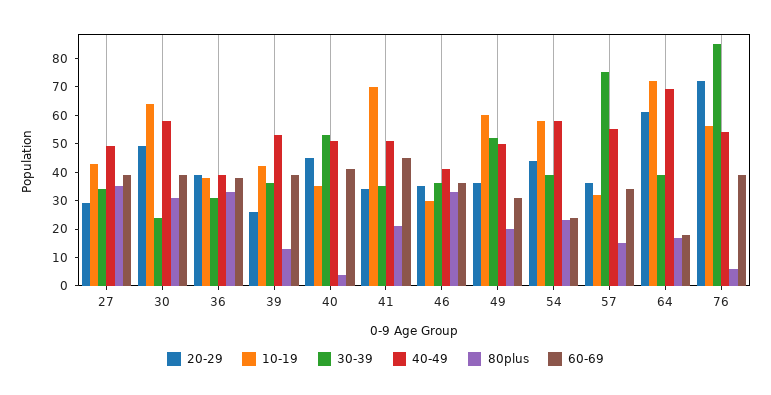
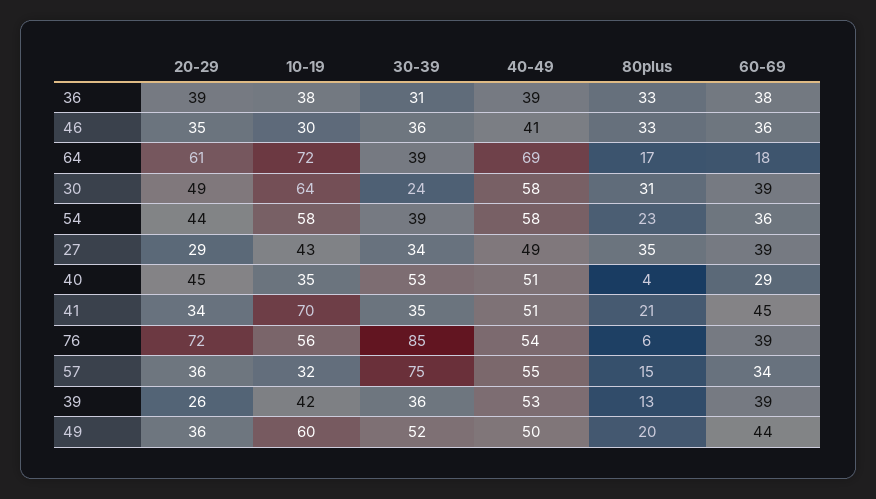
  {
    "20-29": {
      "27": 29,
      "30": 49,
      "36": 39,
      "39": 26,
      "40": 45,
      "41": 34,
      "46": 35,
      "49": 36,
      "54": 44,
      "57": 36,
      "64": 61,
      "76": 72
    },
    "10-19": {
      "27": 43,
      "30": 64,
      "36": 38,
      "39": 42,
      "40": 35,
      "41": 70,
      "46": 30,
      "49": 60,
      "54": 58,
      "57": 32,
      "64": 72,
      "76": 56
    },
    "30-39": {
      "27": 34,
      "30": 24,
      "36": 31,
      "39": 36,
      "40": 53,
      "41": 35,
      "46": 36,
      "49": 52,
      "54": 39,
      "57": 75,
      "64": 39,
      "76": 85
    },
    "40-49": {
      "27": 49,
      "30": 58,
      "36": 39,
      "39": 53,
      "40": 51,
      "41": 51,
      "46": 41,
      "49": 50,
      "54": 58,
      "57": 55,
      "64": 69,
      "76": 54
    },
    "80plus": {
      "27": 35,
      "30": 31,
      "36": 33,
      "39": 13,
      "40": 4,
      "41": 21,
      "46": 33,
      "49": 20,
      "54": 23,
      "57": 15,
      "64": 17,
      "76": 6
    },
    "60-69": {
      "27": 39,
      "30": 39,
      "36": 38,
      "39": 39,
-     "40": 40,
+     "40": 29,
      "41": 45,
      "46": 36,
-     "49": 30,
+     "49": 44,
-     "54": 25,
+     "54": 36,
      "57": 34,
      "64": 18,
      "76": 39
    }
  }

